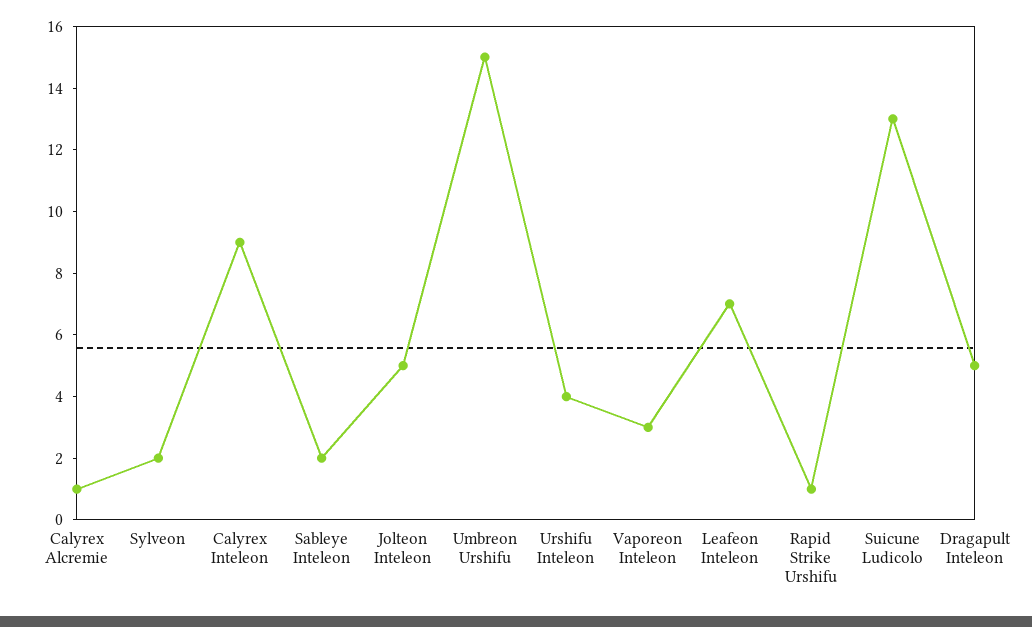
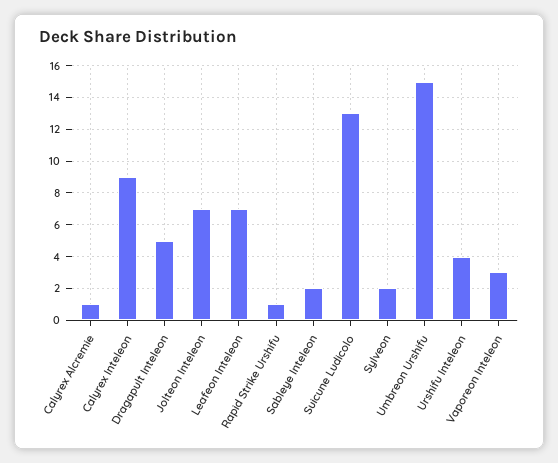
  {
    "Calyrex Alcremie": 1,
    "Sylveon": 2,
    "Calyrex Inteleon": 9,
    "Sableye Inteleon": 2,
-   "Jolteon Inteleon": 5,
+   "Jolteon Inteleon": 7,
    "Umbreon Urshifu": 15,
    "Urshifu Inteleon": 4,
    "Vaporeon Inteleon": 3,
    "Leafeon Inteleon": 7,
    "Rapid Strike Urshifu": 1,
    "Suicune Ludicolo": 13,
    "Dragapult Inteleon": 5
  }

